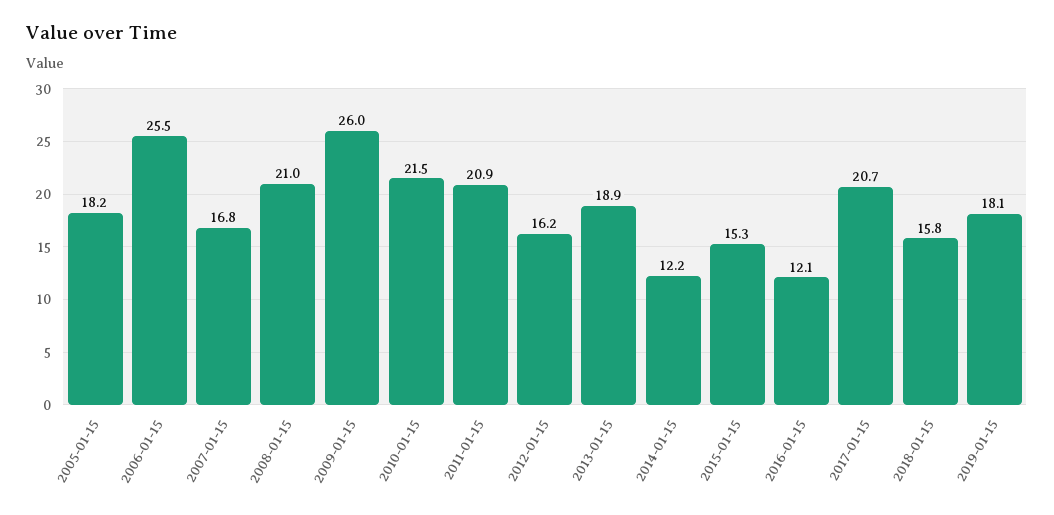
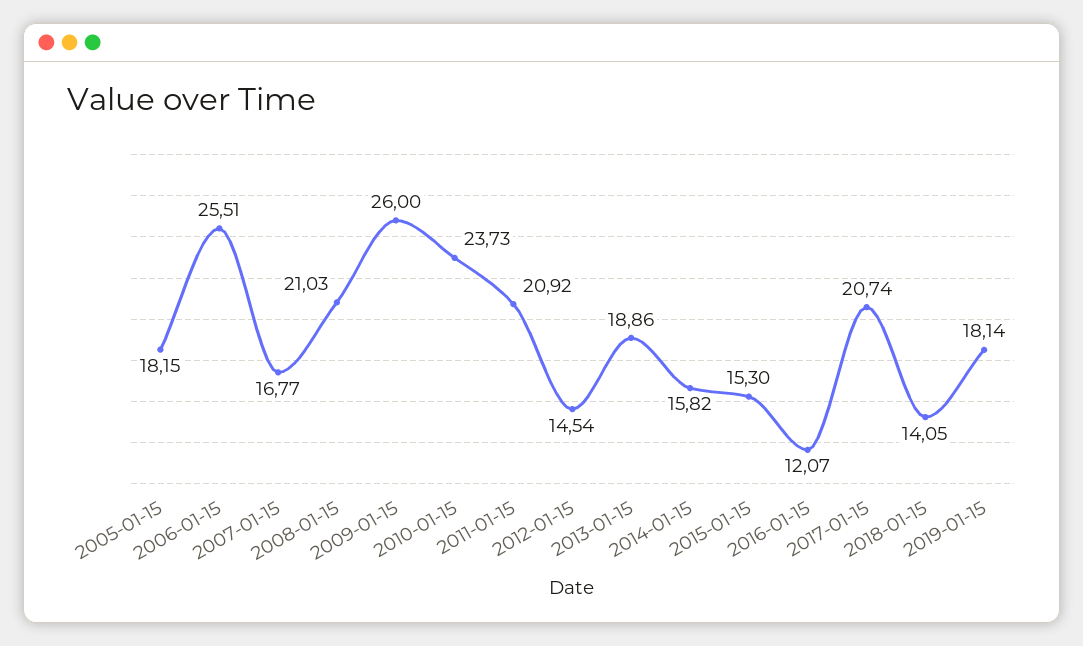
  {
    "2005-01-15": 18.15,
    "2006-01-15": 25.51,
    "2007-01-15": 16.77,
    "2008-01-15": 21.03,
    "2009-01-15": 26,
-   "2010-01-15": 21.5,
+   "2010-01-15": 23.73,
    "2011-01-15": 20.92,
-   "2012-01-15": 16.2,
+   "2012-01-15": 14.54,
    "2013-01-15": 18.86,
-   "2014-01-15": 12.2,
+   "2014-01-15": 15.82,
    "2015-01-15": 15.3,
    "2016-01-15": 12.07,
    "2017-01-15": 20.74,
-   "2018-01-15": 15.8,
+   "2018-01-15": 14.05,
    "2019-01-15": 18.14
  }

